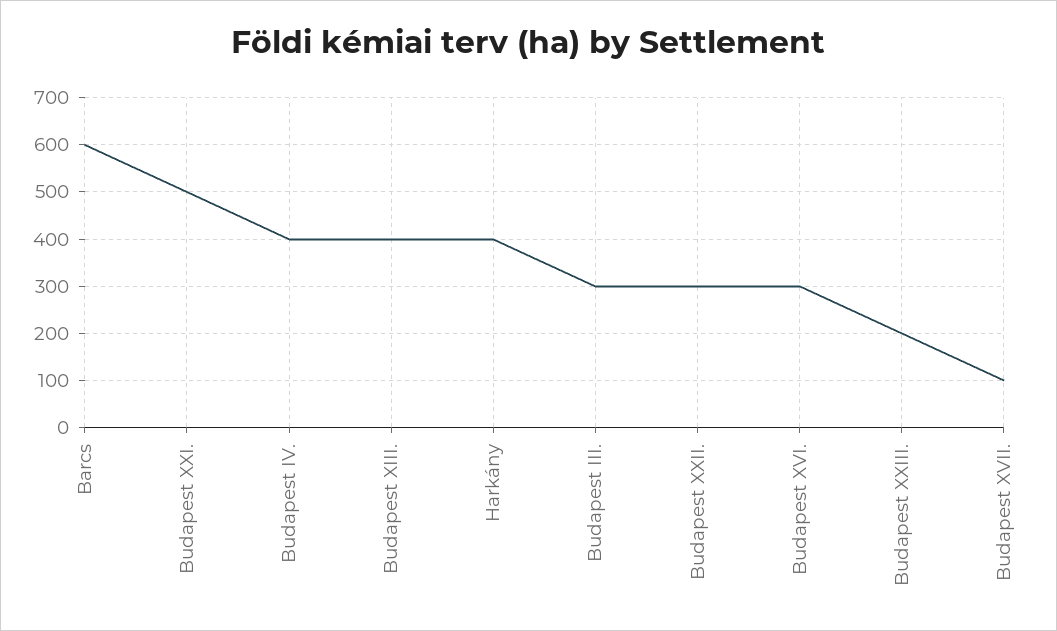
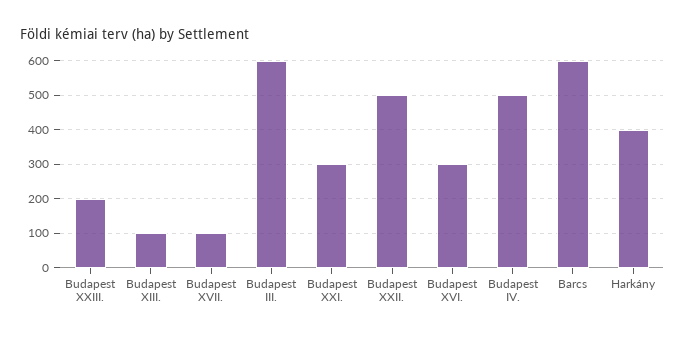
  {
    "Barcs": 600,
-   "Budapest XXI.": 500,
+   "Budapest XXI.": 300,
-   "Budapest IV.": 400,
+   "Budapest IV.": 500,
-   "Budapest XIII.": 400,
+   "Budapest XIII.": 100,
    "Harkány": 400,
-   "Budapest III.": 300,
+   "Budapest III.": 600,
-   "Budapest XXII.": 300,
+   "Budapest XXII.": 500,
    "Budapest XVI.": 300,
    "Budapest XXIII.": 200,
    "Budapest XVII.": 100
  }

